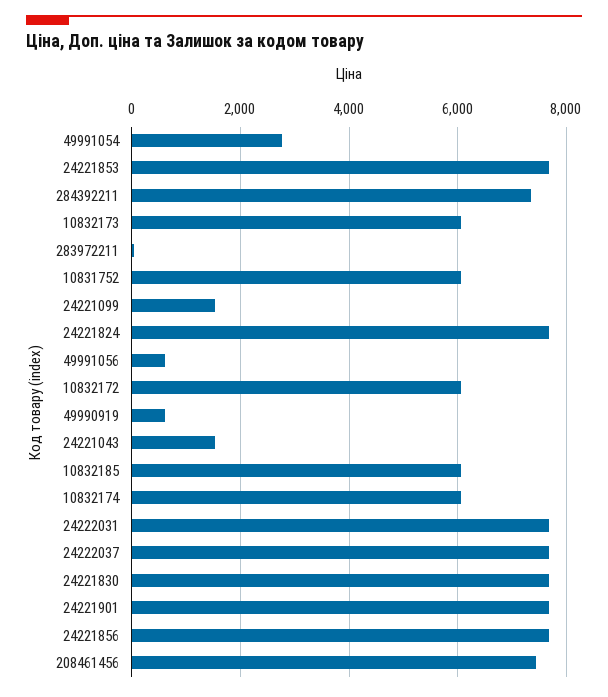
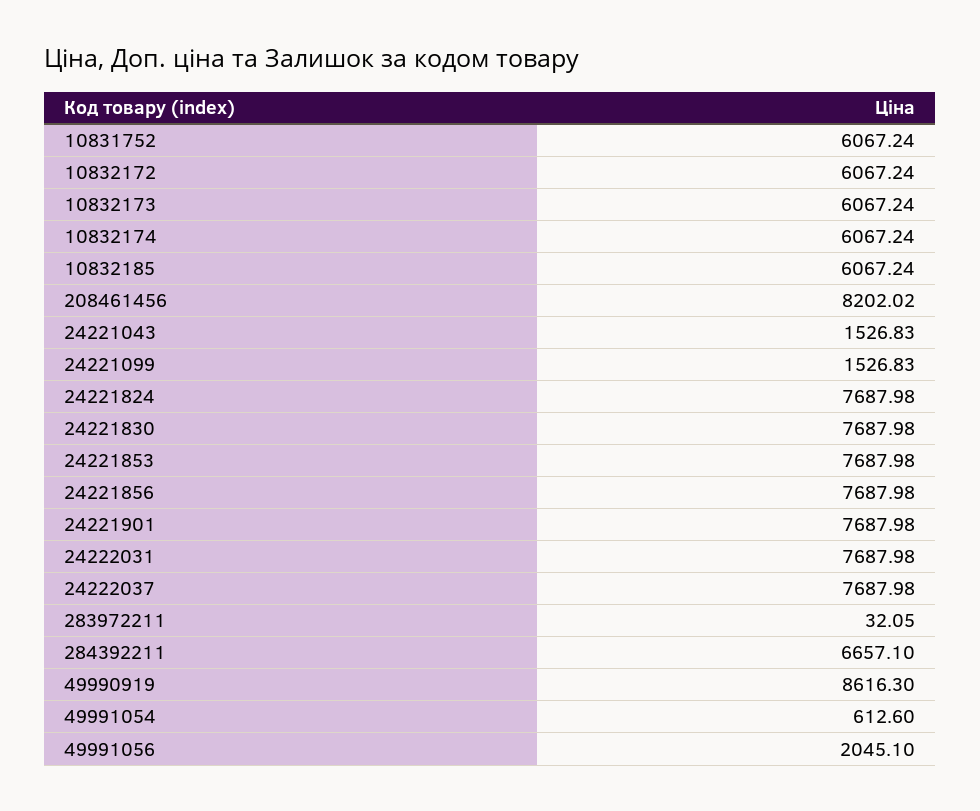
  {
-   "49991054": 2800,
+   "49991054": 612.6,
    "24221853": 7687.98,
-   "284392211": 7400,
+   "284392211": 6657.1,
    "10832173": 6067.24,
    "283972211": 32.05,
    "10831752": 6067.24,
    "24221099": 1526.83,
    "24221824": 7687.98,
-   "49991056": 600,
+   "49991056": 2045.1,
    "10832172": 6067.24,
-   "49990919": 600,
+   "49990919": 8616.3,
    "24221043": 1526.83,
    "10832185": 6067.24,
    "10832174": 6067.24,
    "24222031": 7687.98,
    "24222037": 7687.98,
    "24221830": 7687.98,
    "24221901": 7687.98,
    "24221856": 7687.98,
-   "208461456": 7400
+   "208461456": 8202.02
  }

